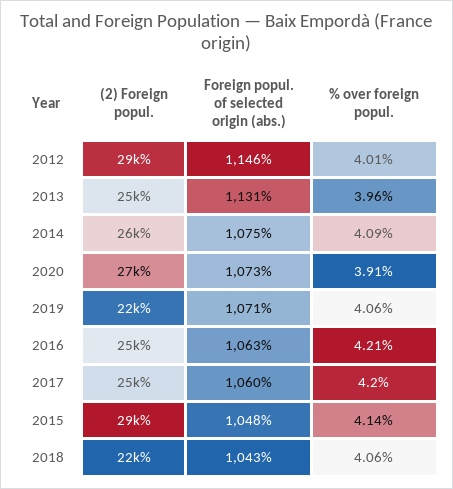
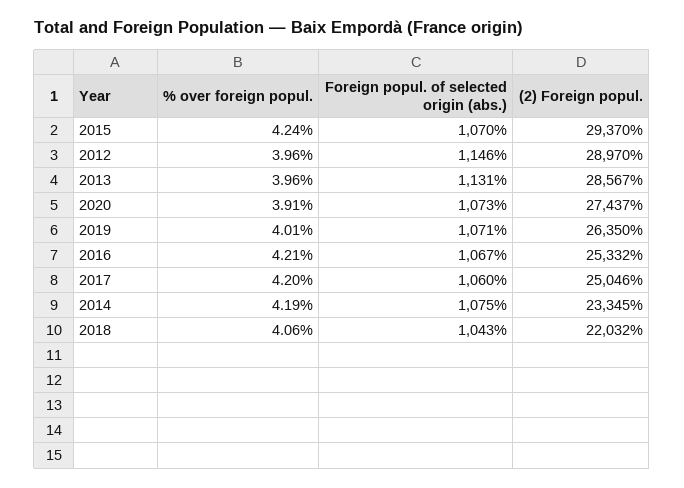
  {
    "(2) Foreign popul.": {
      "2012": 28970,
-     "2013": 25000,
+     "2013": 28567,
-     "2014": 26000,
+     "2014": 23345,
      "2020": 27437,
-     "2019": 22000,
+     "2019": 26350,
      "2016": 25332,
      "2017": 25046,
      "2015": 29370,
      "2018": 22032
    },
    "Foreign popul. of selected origin (abs.)": {
      "2012": 1146,
      "2013": 1131,
      "2014": 1075,
      "2020": 1073,
      "2019": 1071,
-     "2016": 1063,
+     "2016": 1067,
      "2017": 1060,
-     "2015": 1048,
+     "2015": 1070,
      "2018": 1043
    },
    "% over foreign popul.": {
-     "2012": 4.01,
+     "2012": 3.96,
      "2013": 3.96,
-     "2014": 4.09,
+     "2014": 4.19,
      "2020": 3.91,
-     "2019": 4.06,
+     "2019": 4.01,
      "2016": 4.21,
      "2017": 4.2,
-     "2015": 4.14,
+     "2015": 4.24,
      "2018": 4.06
    }
  }

